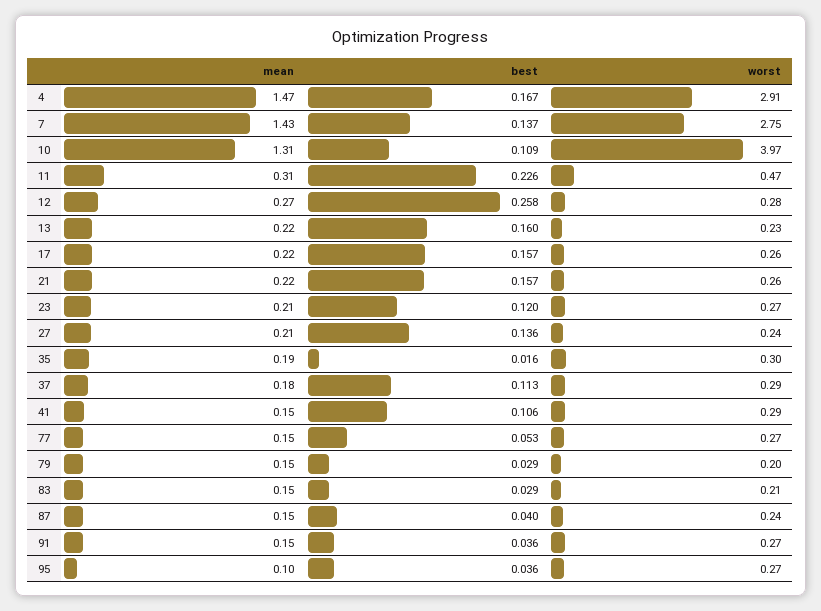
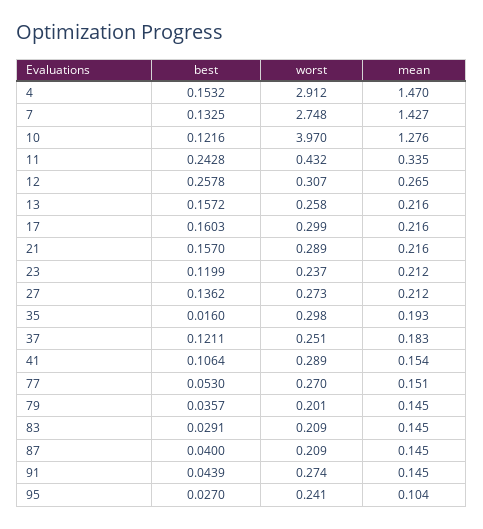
  {
    "mean": {
      "4": 1.47,
      "7": 1.427,
-     "10": 1.31,
+     "10": 1.276,
-     "11": 0.31,
+     "11": 0.335,
      "12": 0.265,
      "13": 0.216,
      "17": 0.216,
      "21": 0.216,
      "23": 0.212,
      "27": 0.212,
      "35": 0.193,
      "37": 0.183,
      "41": 0.154,
      "77": 0.151,
      "79": 0.145,
      "83": 0.145,
      "87": 0.145,
      "91": 0.145,
      "95": 0.104
    },
    "best": {
-     "4": 0.167,
+     "4": 0.1532,
-     "7": 0.137,
+     "7": 0.1325,
-     "10": 0.109,
+     "10": 0.1216,
-     "11": 0.226,
+     "11": 0.2428,
      "12": 0.2578,
-     "13": 0.16,
+     "13": 0.1572,
-     "17": 0.157,
+     "17": 0.1603,
      "21": 0.157,
      "23": 0.1199,
      "27": 0.1362,
      "35": 0.016,
-     "37": 0.113,
+     "37": 0.1211,
      "41": 0.1064,
      "77": 0.053,
-     "79": 0.029,
+     "79": 0.0357,
      "83": 0.0291,
      "87": 0.04,
-     "91": 0.036,
+     "91": 0.0439,
-     "95": 0.036
+     "95": 0.027
    },
    "worst": {
      "4": 2.912,
      "7": 2.748,
      "10": 3.97,
-     "11": 0.47,
+     "11": 0.432,
-     "12": 0.28,
+     "12": 0.307,
-     "13": 0.23,
+     "13": 0.258,
-     "17": 0.26,
+     "17": 0.299,
-     "21": 0.26,
+     "21": 0.289,
-     "23": 0.27,
+     "23": 0.237,
-     "27": 0.24,
+     "27": 0.273,
      "35": 0.298,
-     "37": 0.29,
+     "37": 0.251,
      "41": 0.289,
      "77": 0.27,
      "79": 0.201,
      "83": 0.209,
-     "87": 0.24,
+     "87": 0.209,
      "91": 0.274,
-     "95": 0.27
+     "95": 0.241
    }
  }

